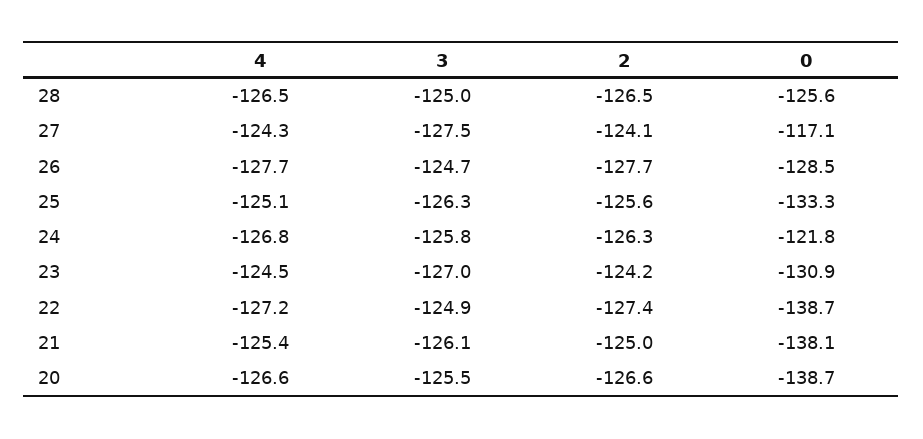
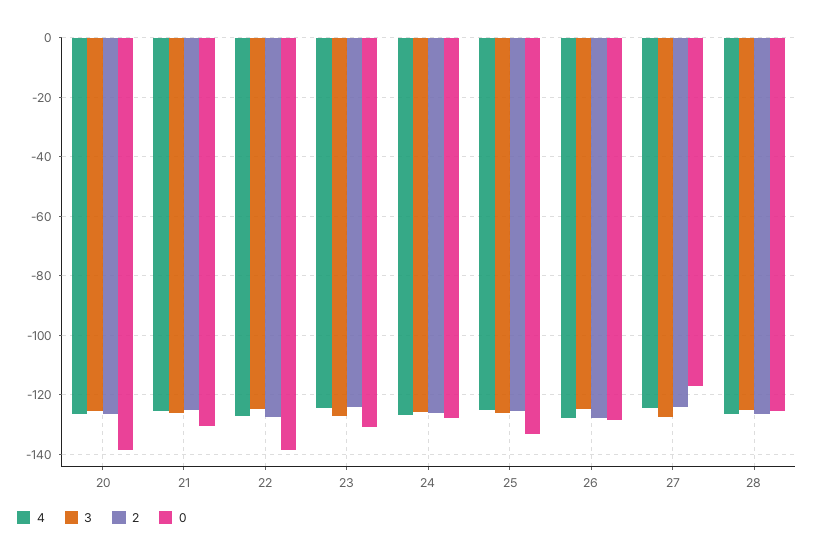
  {
    "4": {
      "28": -126.5,
      "27": -124.3,
      "26": -127.7,
      "25": -125.1,
      "24": -126.8,
      "23": -124.5,
      "22": -127.2,
      "21": -125.4,
      "20": -126.6
    },
    "3": {
      "28": -125,
      "27": -127.5,
      "26": -124.7,
      "25": -126.3,
      "24": -125.8,
      "23": -127,
      "22": -124.9,
      "21": -126.1,
      "20": -125.5
    },
    "2": {
      "28": -126.5,
      "27": -124.1,
      "26": -127.7,
      "25": -125.6,
      "24": -126.3,
      "23": -124.2,
      "22": -127.4,
      "21": -125,
      "20": -126.6
    },
    "0": {
      "28": -125.6,
      "27": -117.1,
      "26": -128.5,
      "25": -133.3,
-     "24": -121.8,
+     "24": -127.5,
      "23": -130.9,
      "22": -138.7,
-     "21": -138.1,
+     "21": -130,
      "20": -138.7
    }
  }

